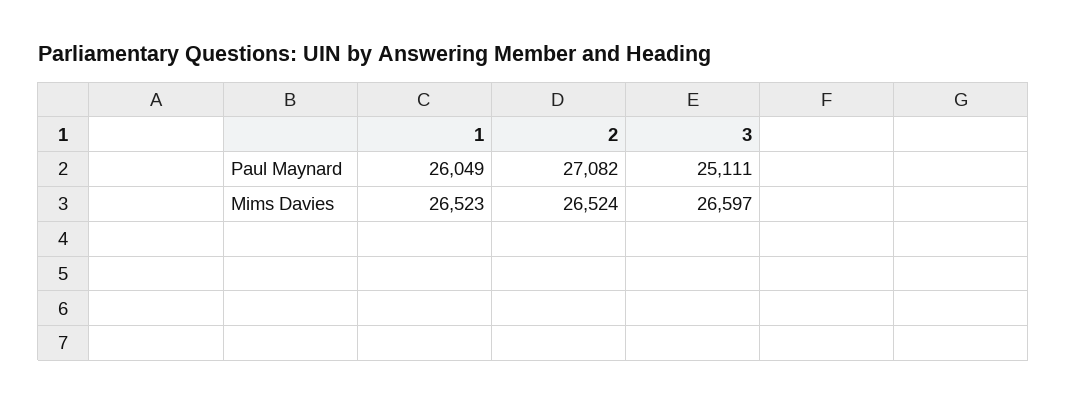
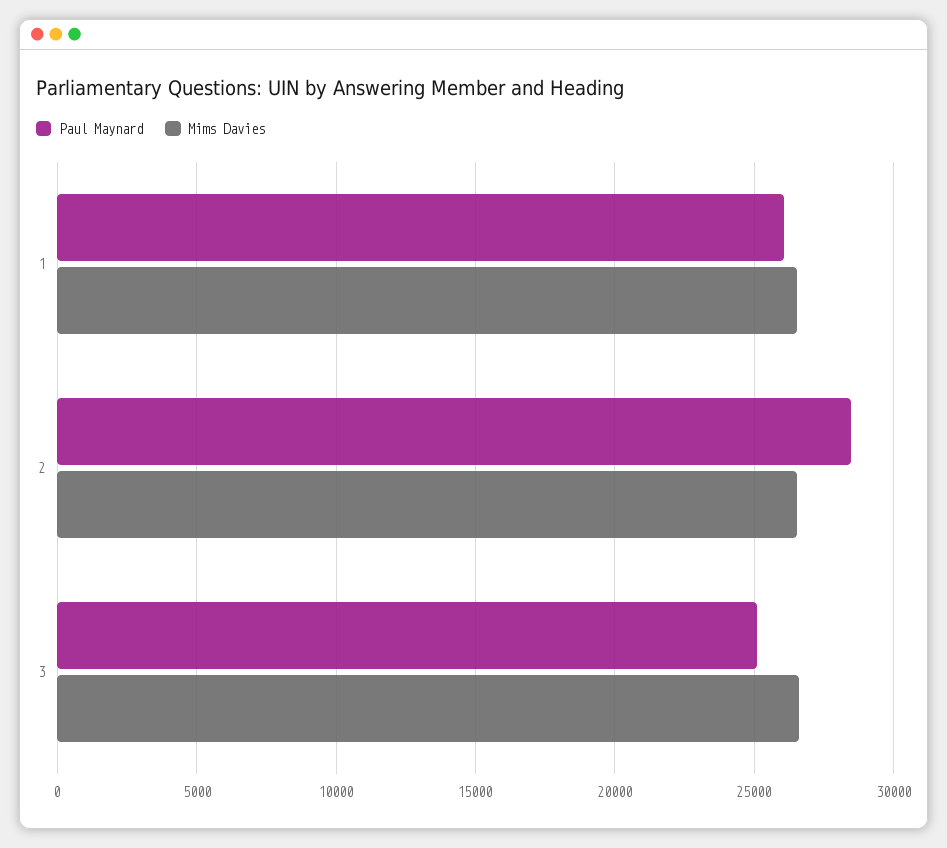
  {
    "Paul Maynard": {
      "1": 26049,
-     "2": 27082,
+     "2": 28500,
      "3": 25111
    },
    "Mims Davies": {
      "1": 26523,
      "2": 26524,
      "3": 26597
    }
  }

